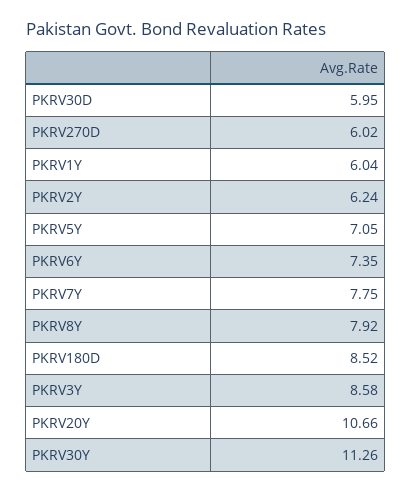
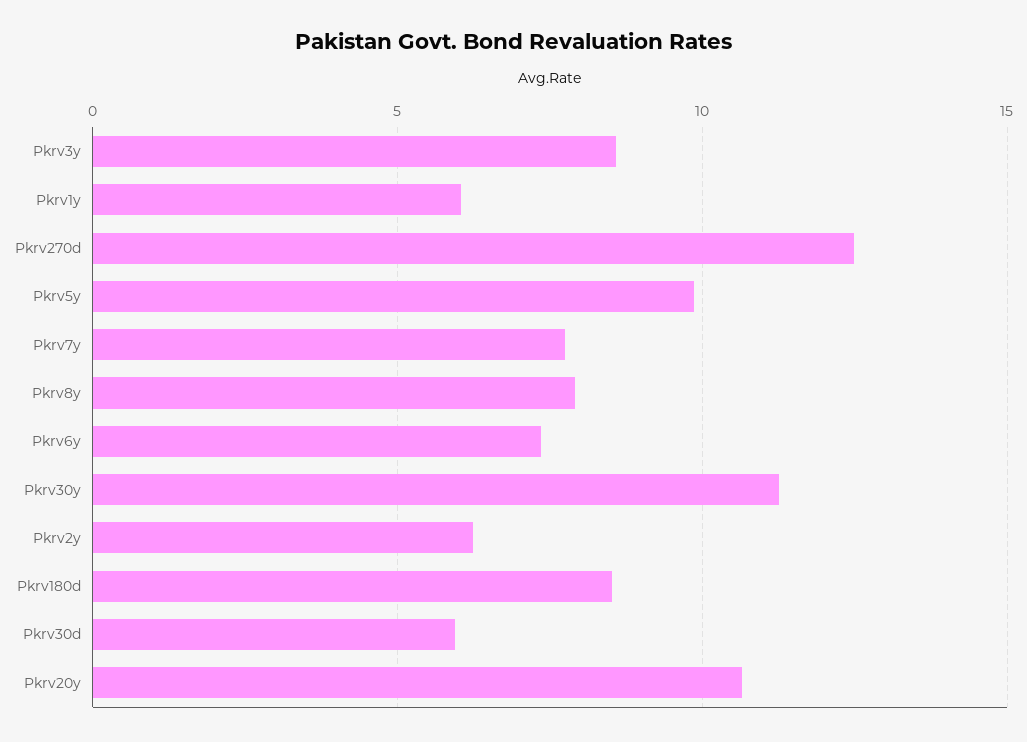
  {
    "PKRV30D": 5.95,
-   "PKRV270D": 6.02,
+   "PKRV270D": 12.5,
    "PKRV1Y": 6.04,
    "PKRV2Y": 6.24,
-   "PKRV5Y": 7.05,
+   "PKRV5Y": 10,
    "PKRV6Y": 7.35,
    "PKRV7Y": 7.75,
    "PKRV8Y": 7.92,
    "PKRV180D": 8.52,
    "PKRV3Y": 8.58,
    "PKRV20Y": 10.66,
    "PKRV30Y": 11.26
  }

